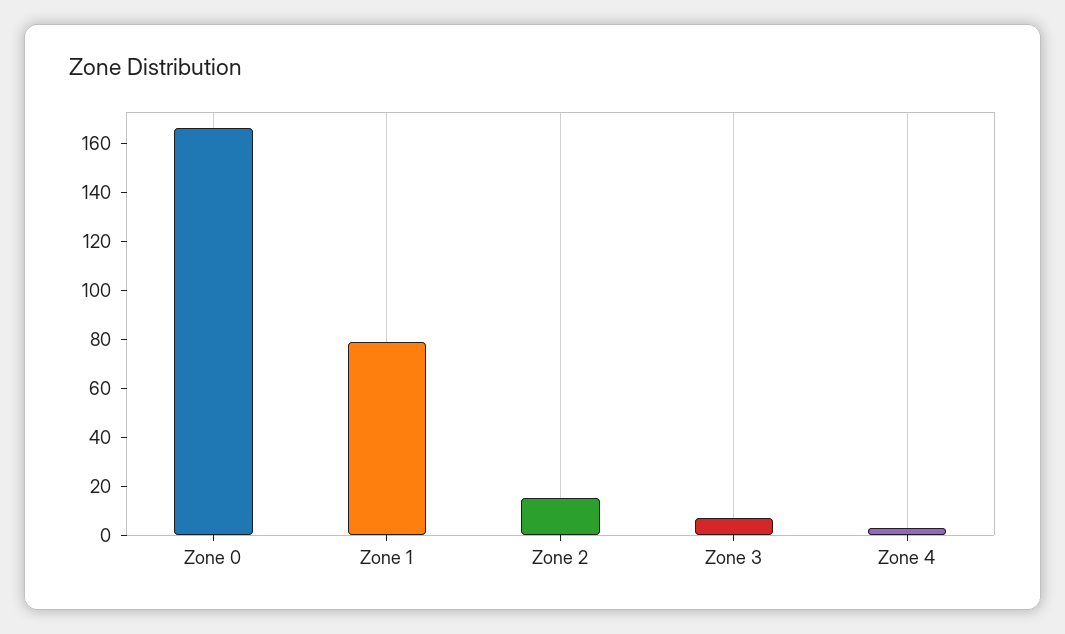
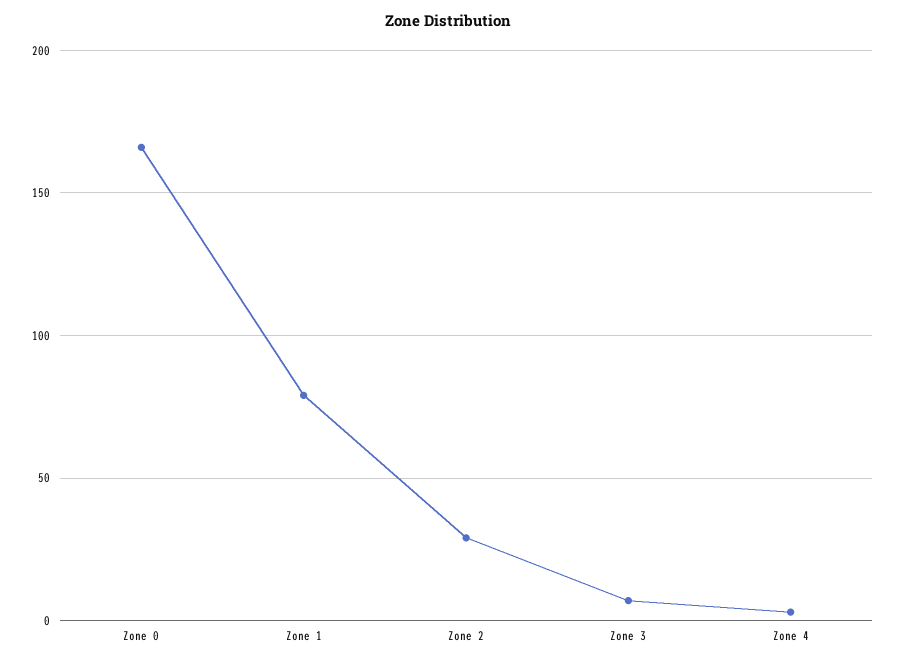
  {
    "Zone 0": 165,
    "Zone 1": 80,
-   "Zone 2": 15,
+   "Zone 2": 30,
    "Zone 3": 5,
    "Zone 4": 5
  }

